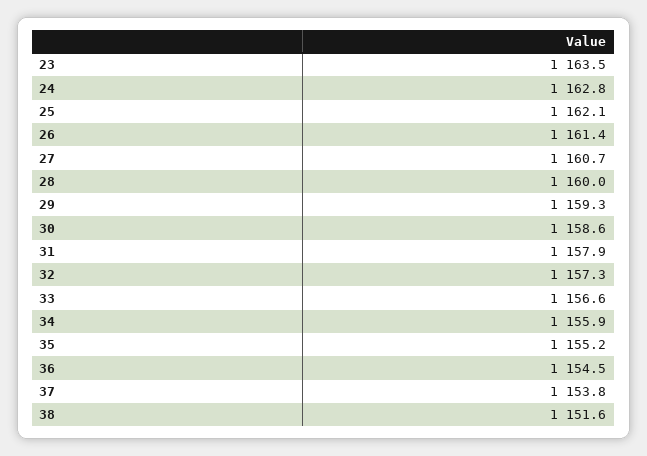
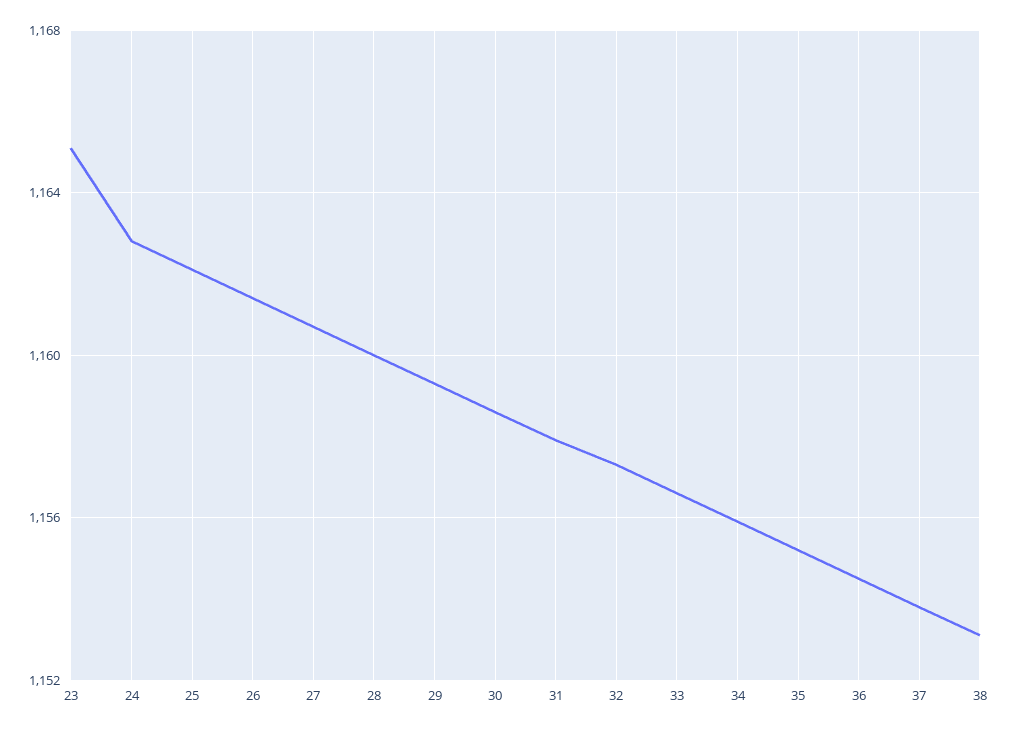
  {
-   "23": 1163.5,
+   "23": 1165,
    "24": 1162.8,
    "25": 1162.1,
    "26": 1161.4,
    "27": 1160.7,
    "28": 1160,
    "29": 1159.3,
    "30": 1158.6,
    "31": 1157.9,
    "32": 1157.3,
    "33": 1156.6,
    "34": 1155.9,
    "35": 1155.2,
    "36": 1154.5,
    "37": 1153.8,
-   "38": 1151.6
+   "38": 1153
  }

